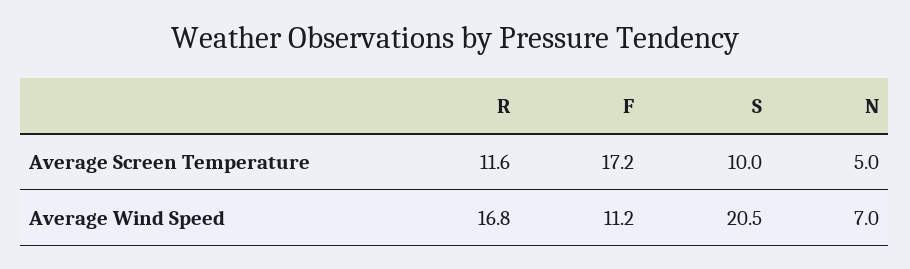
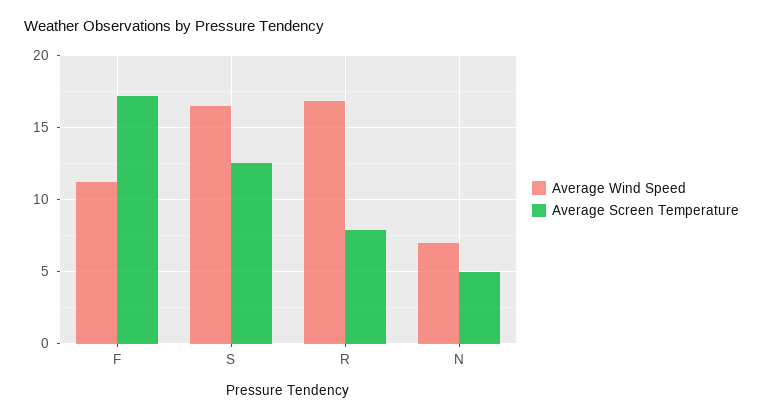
  {
    "Average Screen Temperature": {
-     "R": 11.6,
+     "R": 8,
      "F": 17.2,
-     "S": 10,
+     "S": 12.5,
      "N": 5
    },
    "Average Wind Speed": {
      "R": 16.8,
      "F": 11.2,
-     "S": 20.5,
+     "S": 16.5,
      "N": 7
    }
  }

